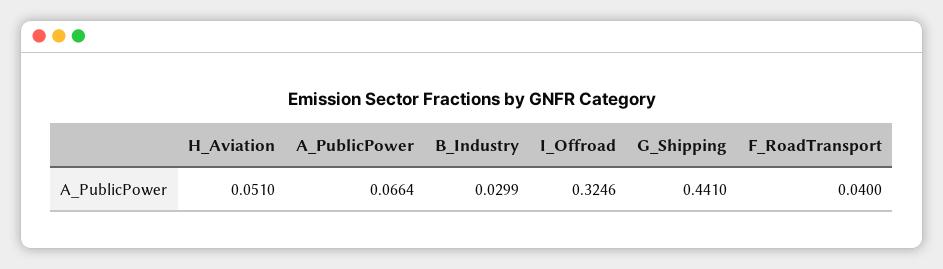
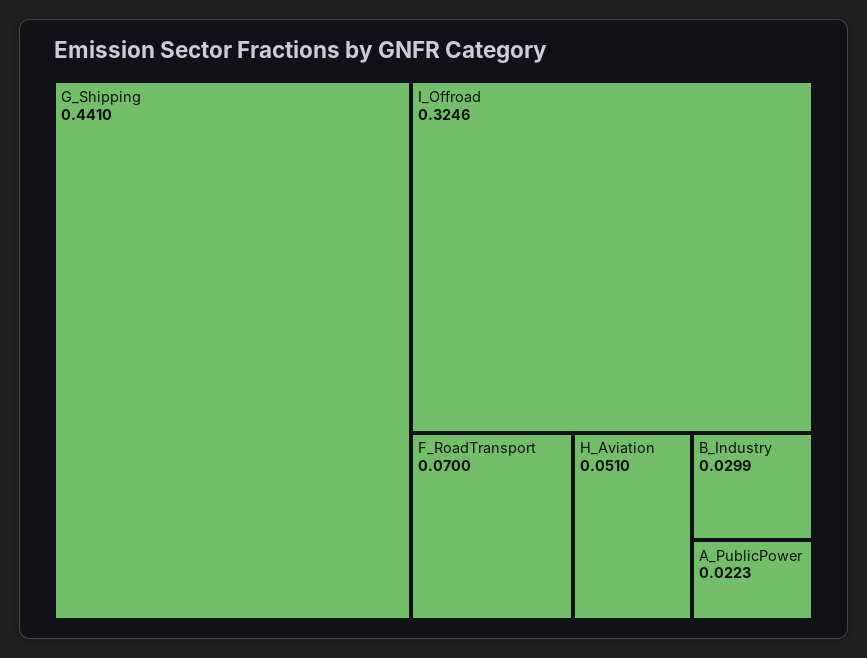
  {
    "H_Aviation": 0.051,
-   "A_PublicPower": 0.0664,
+   "A_PublicPower": 0.0223,
    "B_Industry": 0.0299,
    "I_Offroad": 0.3246,
    "G_Shipping": 0.441,
-   "F_RoadTransport": 0.04
+   "F_RoadTransport": 0.07
  }

